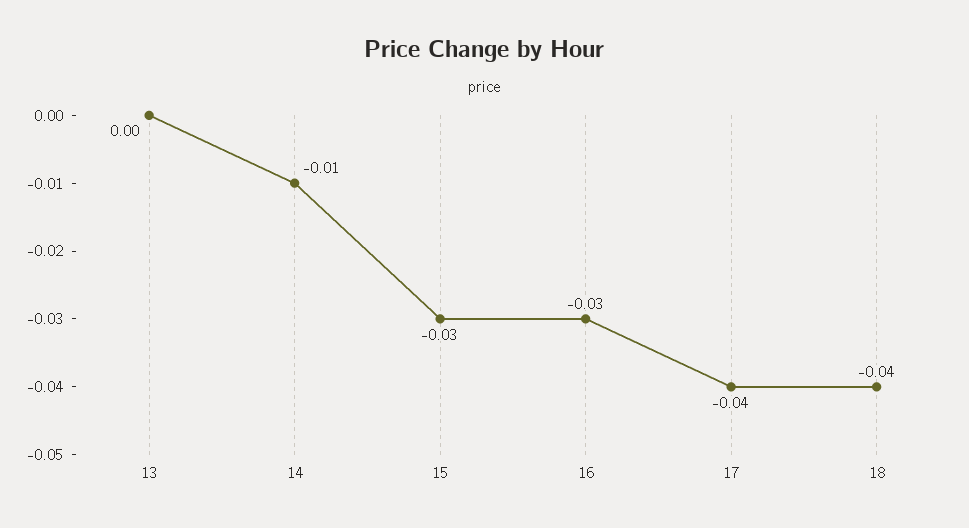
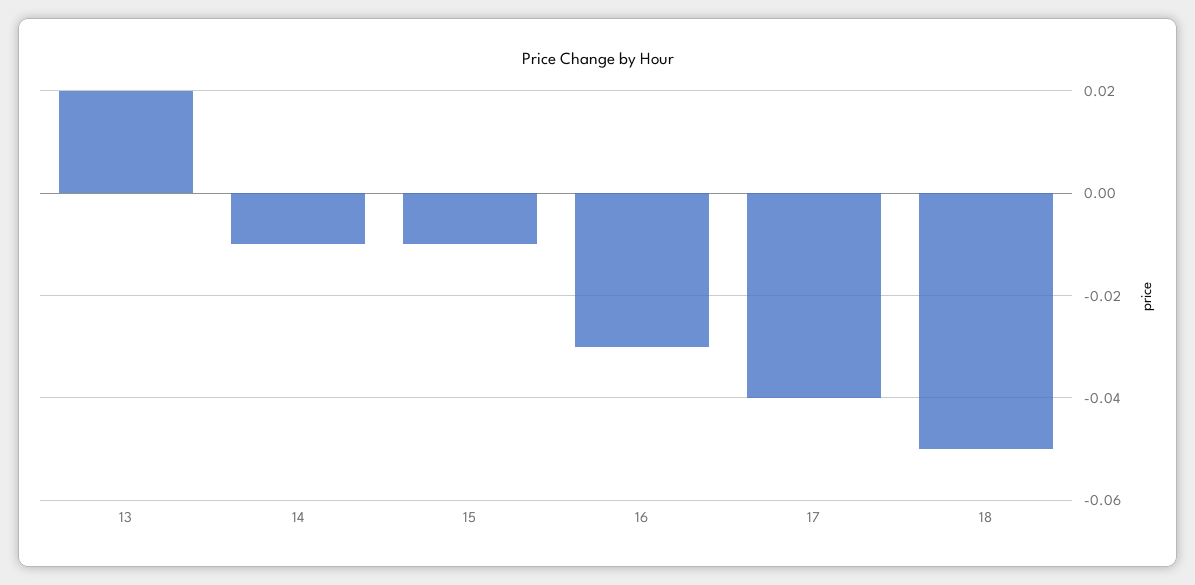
  {
-   "13": 0,
+   "13": 0.02,
    "14": -0.01,
-   "15": -0.03,
+   "15": -0.01,
    "16": -0.03,
    "17": -0.04,
-   "18": -0.04
+   "18": -0.05
  }

